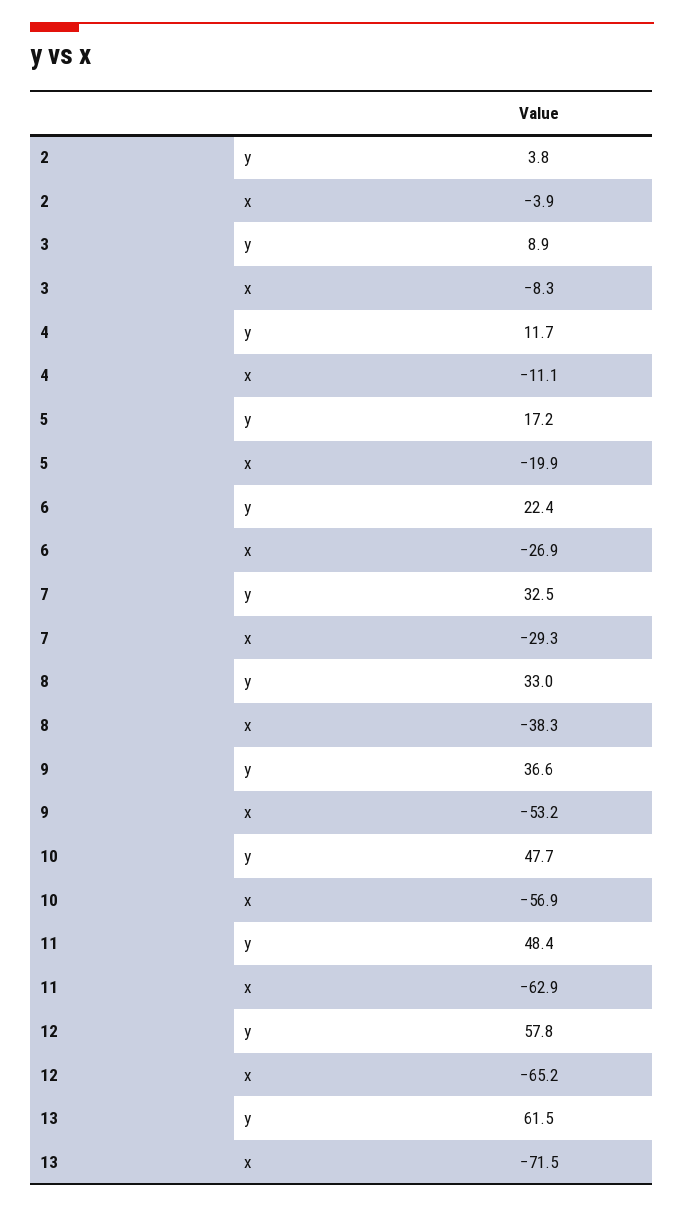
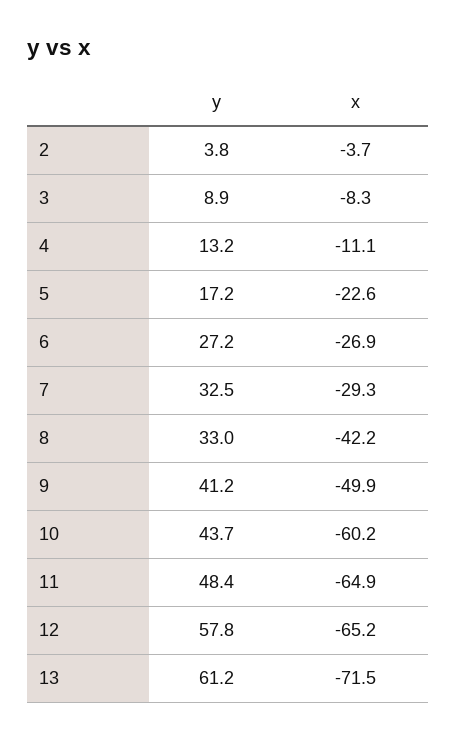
  {
    "2": {
      "y": 3.8,
-     "x": -3.9
+     "x": -3.7
    },
    "3": {
      "y": 8.9,
      "x": -8.3
    },
    "4": {
-     "y": 11.7,
+     "y": 13.2,
      "x": -11.1
    },
    "5": {
      "y": 17.2,
-     "x": -19.9
+     "x": -22.6
    },
    "6": {
-     "y": 22.4,
+     "y": 27.2,
      "x": -26.9
    },
    "7": {
      "y": 32.5,
      "x": -29.3
    },
    "8": {
      "y": 33,
-     "x": -38.3
+     "x": -42.2
    },
    "9": {
-     "y": 36.6,
+     "y": 41.2,
-     "x": -53.2
+     "x": -49.9
    },
    "10": {
-     "y": 47.7,
+     "y": 43.7,
-     "x": -56.9
+     "x": -60.2
    },
    "11": {
      "y": 48.4,
-     "x": -62.9
+     "x": -64.9
    },
    "12": {
      "y": 57.8,
      "x": -65.2
    },
    "13": {
-     "y": 61.5,
+     "y": 61.2,
      "x": -71.5
    }
  }

